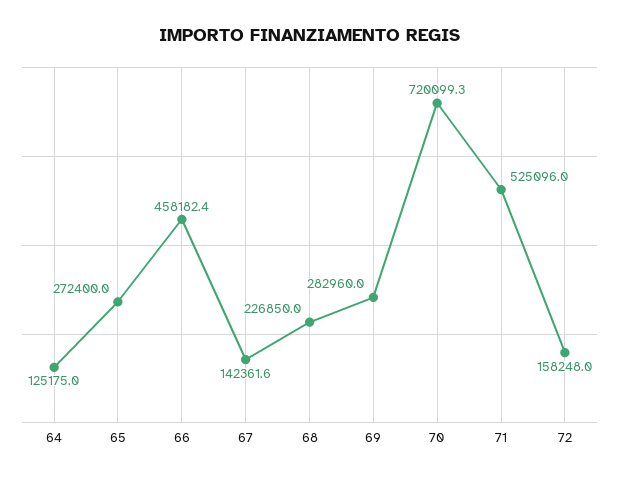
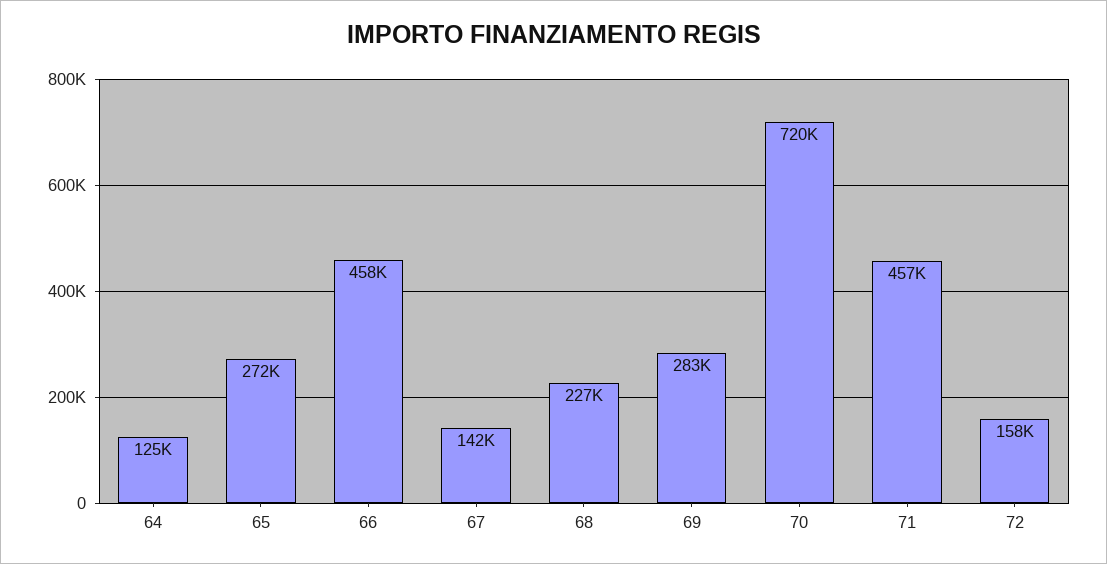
  {
    "64": 125175,
    "65": 272400,
    "66": 458182.4,
    "67": 142361.6,
    "68": 226850,
    "69": 282960,
    "70": 720099.3,
-   "71": 525096,
+   "71": 457000,
    "72": 158248
  }

